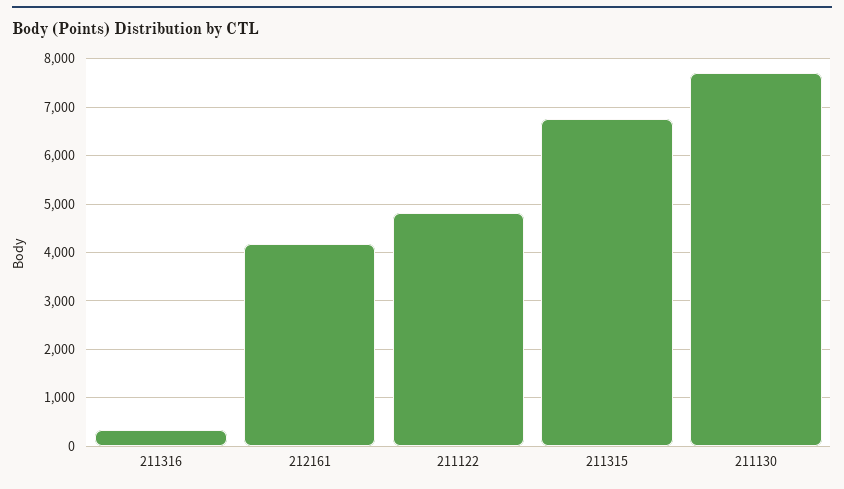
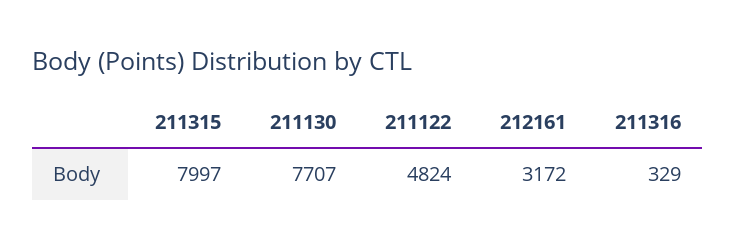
  {
    "211316": 329,
-   "212161": 4200,
+   "212161": 3172,
    "211122": 4824,
-   "211315": 6800,
+   "211315": 7997,
    "211130": 7707
  }

